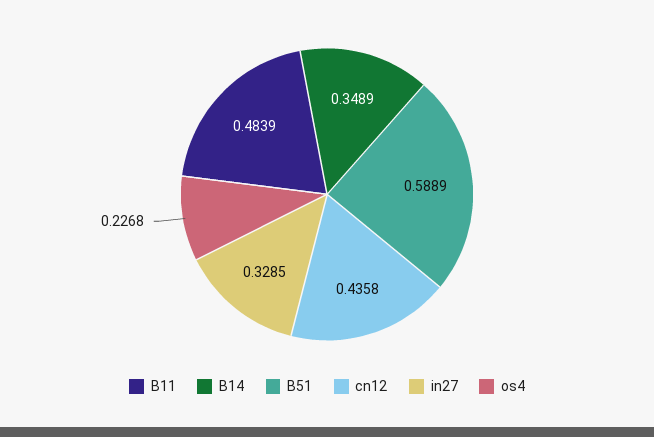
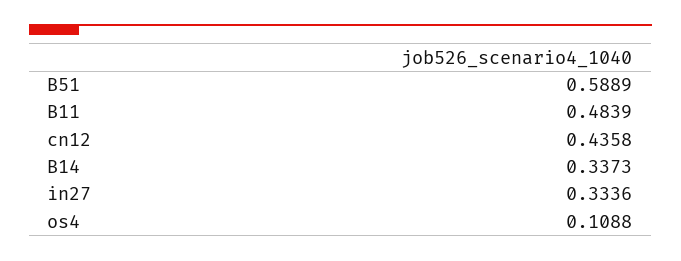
  {
    "B11": 0.4839,
-   "B14": 0.3489,
+   "B14": 0.3373,
    "B51": 0.5889,
    "cn12": 0.4358,
-   "in27": 0.3285,
+   "in27": 0.3336,
-   "os4": 0.2268
+   "os4": 0.1088
  }

